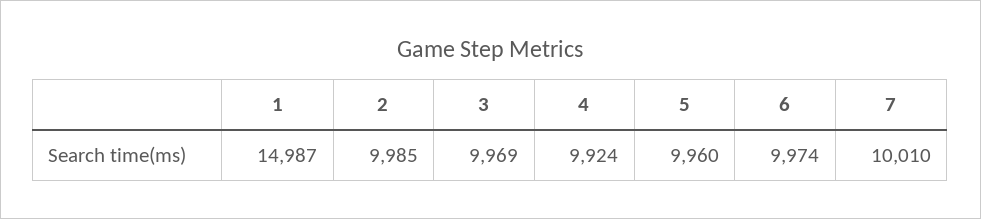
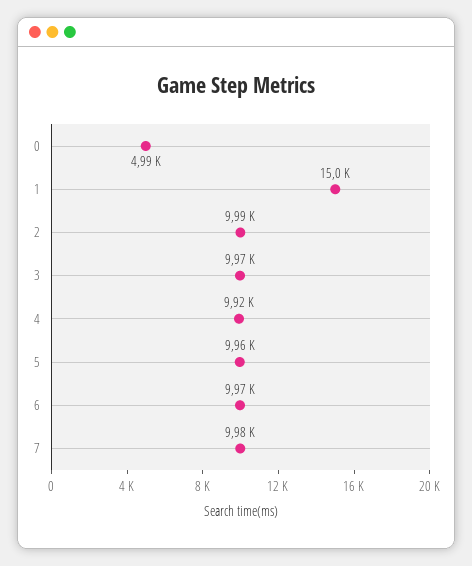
  {
    "1": 14987,
    "2": 9985,
    "3": 9969,
    "4": 9924,
    "5": 9960,
    "6": 9974,
-   "7": 10010
+   "7": 9980,
+   "0": 4990
  }

